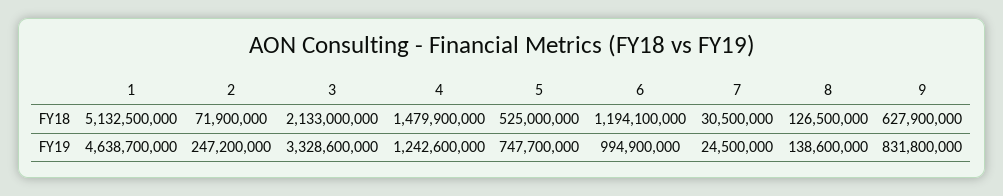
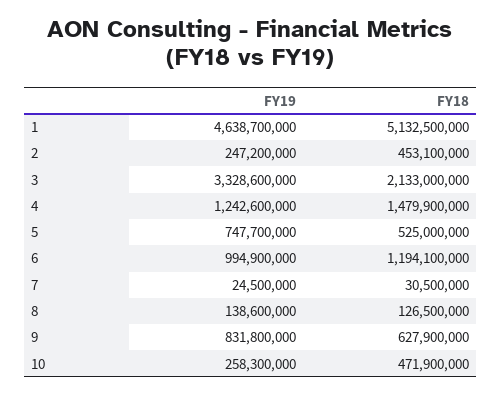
  {
    "1": {
      "FY18": 5132500000,
      "FY19": 4638700000
    },
    "2": {
-     "FY18": 71900000,
+     "FY18": 453100000,
      "FY19": 247200000
    },
    "3": {
      "FY18": 2133000000,
      "FY19": 3328600000
    },
    "4": {
      "FY18": 1479900000,
      "FY19": 1242600000
    },
    "5": {
      "FY18": 525000000,
      "FY19": 747700000
    },
    "6": {
      "FY18": 1194100000,
      "FY19": 994900000
    },
    "7": {
      "FY18": 30500000,
      "FY19": 24500000
    },
    "8": {
      "FY18": 126500000,
      "FY19": 138600000
    },
    "9": {
      "FY18": 627900000,
      "FY19": 831800000
-   }
+   },
+   "10": {
+     "FY19": 258300000,
+     "FY18": 471900000
+   }
  }

